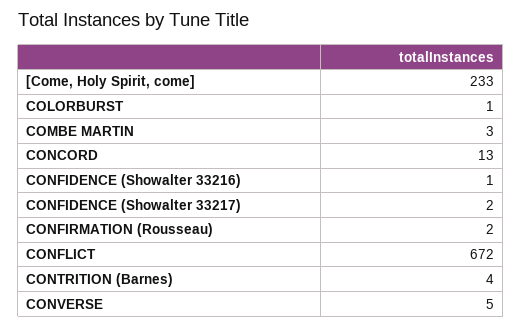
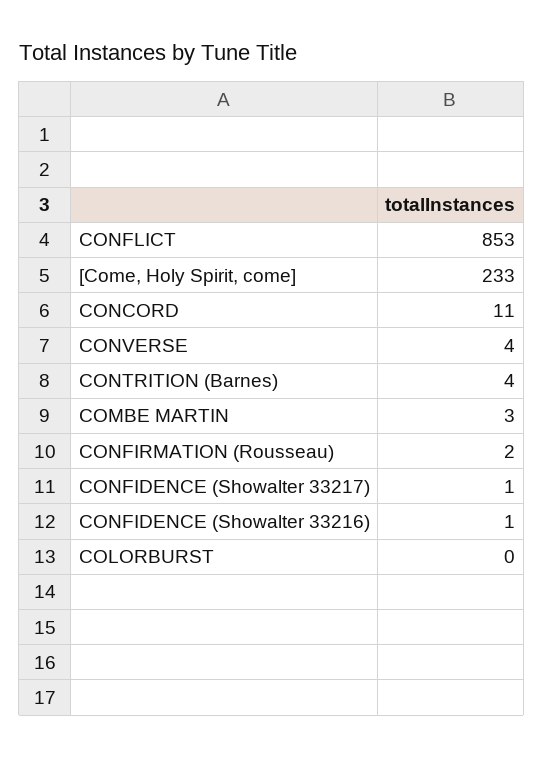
  {
    "[Come, Holy Spirit, come]": 233,
-   "COLORBURST": 1,
+   "COLORBURST": 0,
    "COMBE MARTIN": 3,
-   "CONCORD": 13,
+   "CONCORD": 11,
    "CONFIDENCE (Showalter 33216)": 1,
-   "CONFIDENCE (Showalter 33217)": 2,
+   "CONFIDENCE (Showalter 33217)": 1,
    "CONFIRMATION (Rousseau)": 2,
-   "CONFLICT": 672,
+   "CONFLICT": 853,
    "CONTRITION (Barnes)": 4,
-   "CONVERSE": 5
+   "CONVERSE": 4
  }

